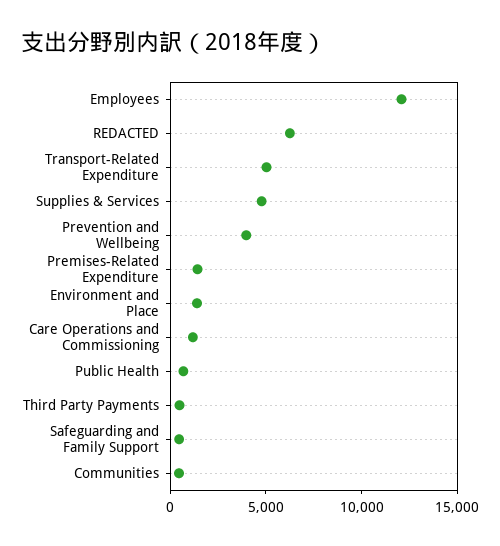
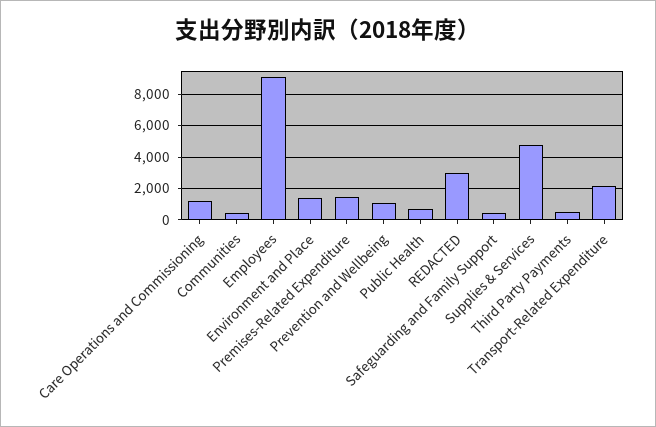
  {
-   "Employees": 12000,
+   "Employees": 9000,
-   "REDACTED": 6000,
+   "REDACTED": 3000,
-   "Transport-Related Expenditure": 5000,
+   "Transport-Related Expenditure": 2000,
    "Supplies & Services": 5000,
-   "Prevention and Wellbeing": 4000,
+   "Prevention and Wellbeing": 1000,
    "Premises-Related Expenditure": 1500,
    "Environment and Place": 1500,
    "Care Operations and Commissioning": 1000,
    "Public Health": 500,
    "Third Party Payments": 500,
    "Safeguarding and Family Support": 500,
    "Communities": 500
  }

